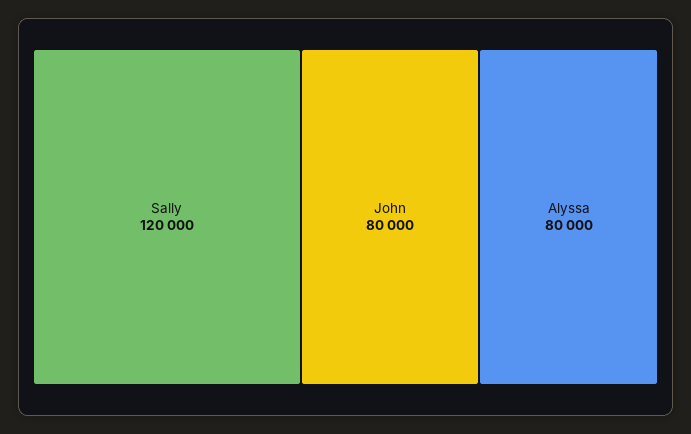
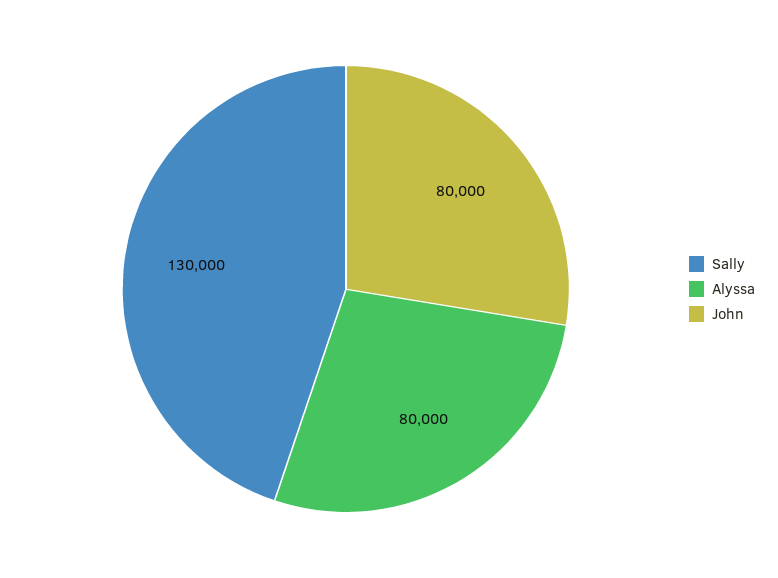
  {
-   "Sally": 120000,
+   "Sally": 130000,
    "John": 80000,
    "Alyssa": 80000
  }

